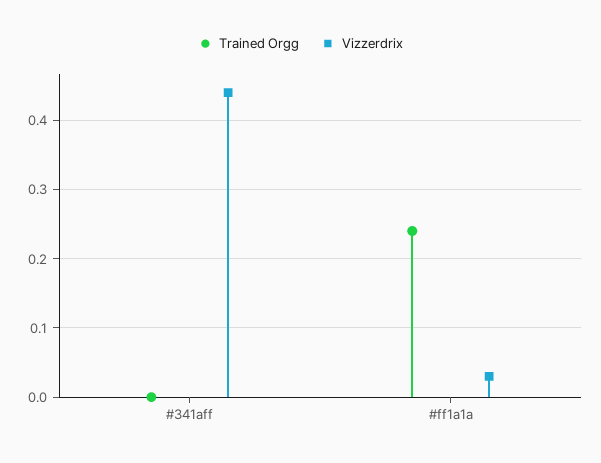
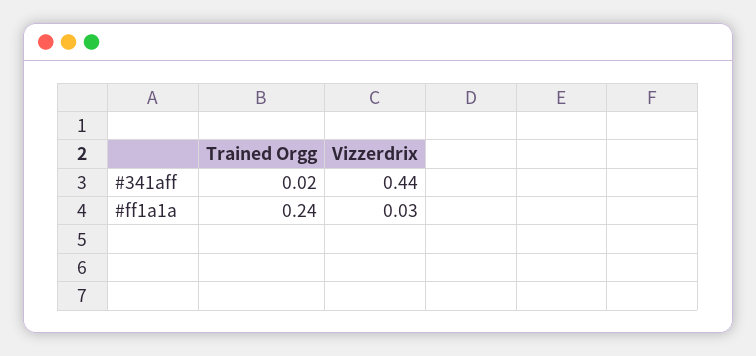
  {
    "Trained Orgg": {
-     "#341aff": 0,
+     "#341aff": 0.02,
      "#ff1a1a": 0.24
    },
    "Vizzerdrix": {
      "#341aff": 0.44,
      "#ff1a1a": 0.03
    }
  }

